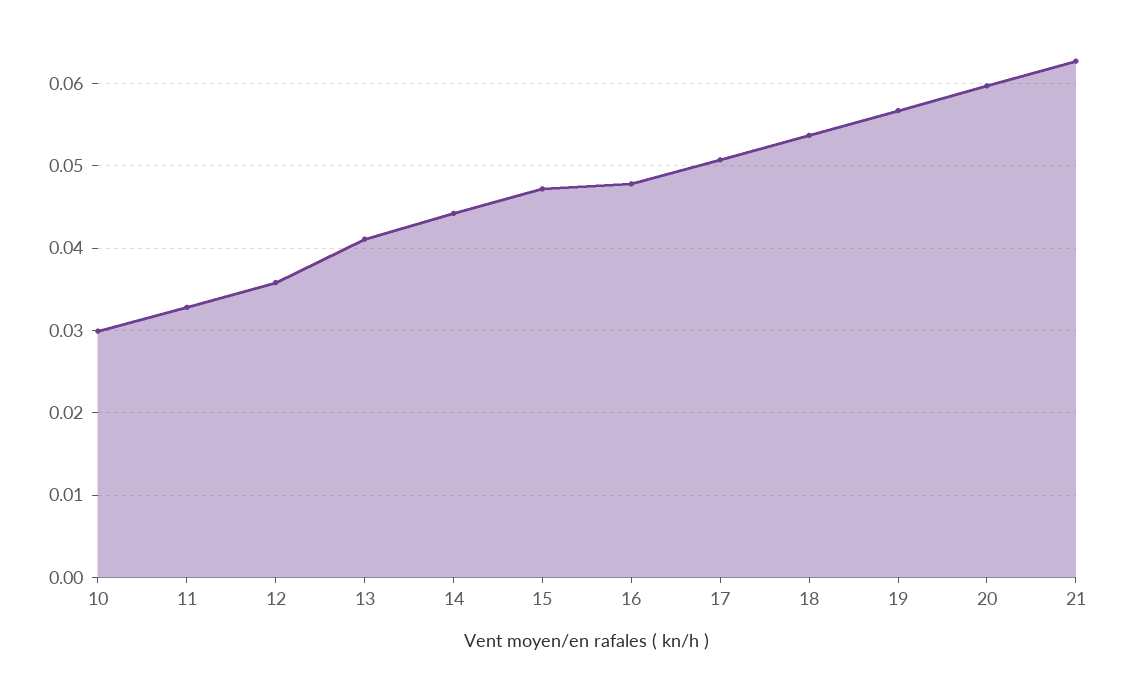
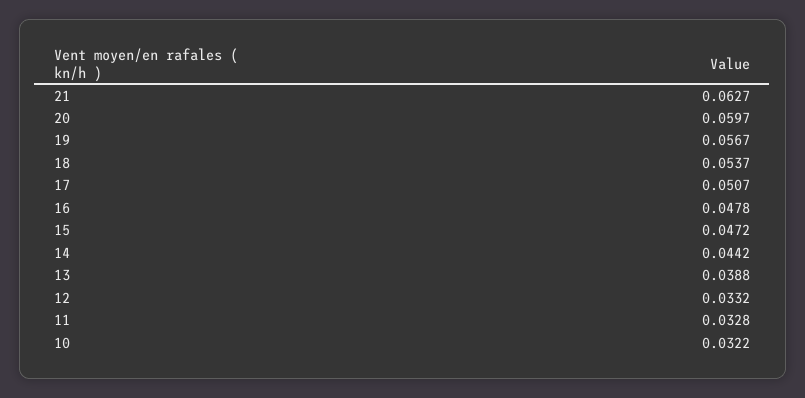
  {
-   "10": 0.03,
+   "10": 0.0322,
    "11": 0.0328,
-   "12": 0.036,
+   "12": 0.0332,
-   "13": 0.041,
+   "13": 0.0388,
    "14": 0.0442,
    "15": 0.0472,
    "16": 0.0478,
    "17": 0.0507,
    "18": 0.0537,
    "19": 0.0567,
    "20": 0.0597,
    "21": 0.0627
  }

